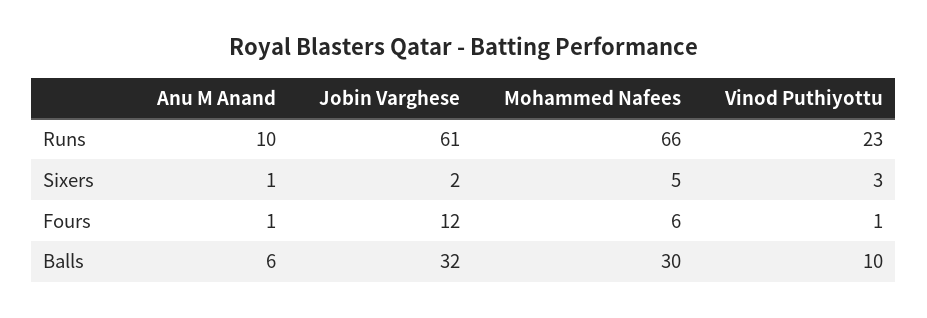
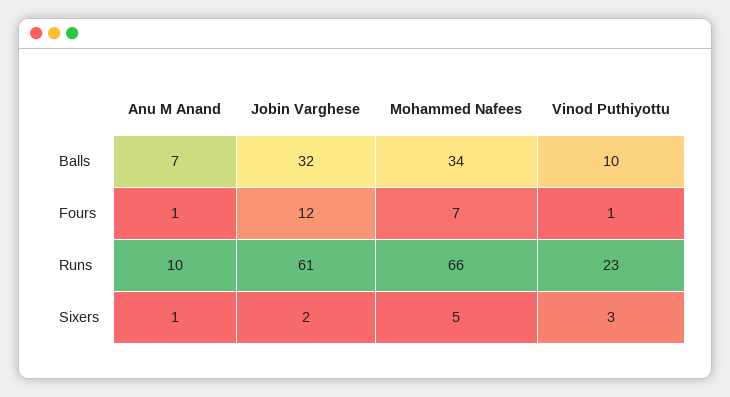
  {
    "Anu M Anand": {
      "Runs": 10,
      "Sixers": 1,
      "Fours": 1,
-     "Balls": 6
+     "Balls": 7
    },
    "Jobin Varghese": {
      "Runs": 61,
      "Sixers": 2,
      "Fours": 12,
      "Balls": 32
    },
    "Mohammed Nafees": {
      "Runs": 66,
      "Sixers": 5,
-     "Fours": 6,
+     "Fours": 7,
-     "Balls": 30
+     "Balls": 34
    },
    "Vinod Puthiyottu": {
      "Runs": 23,
      "Sixers": 3,
      "Fours": 1,
      "Balls": 10
    }
  }

